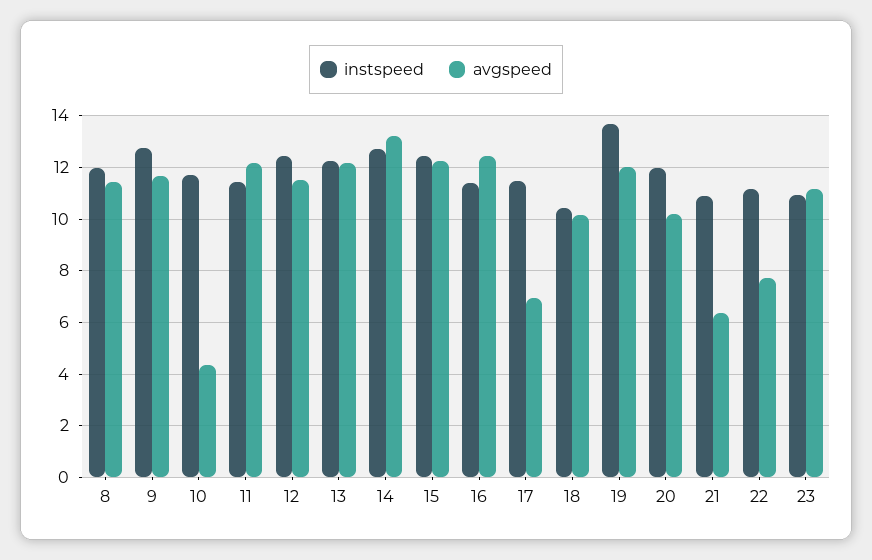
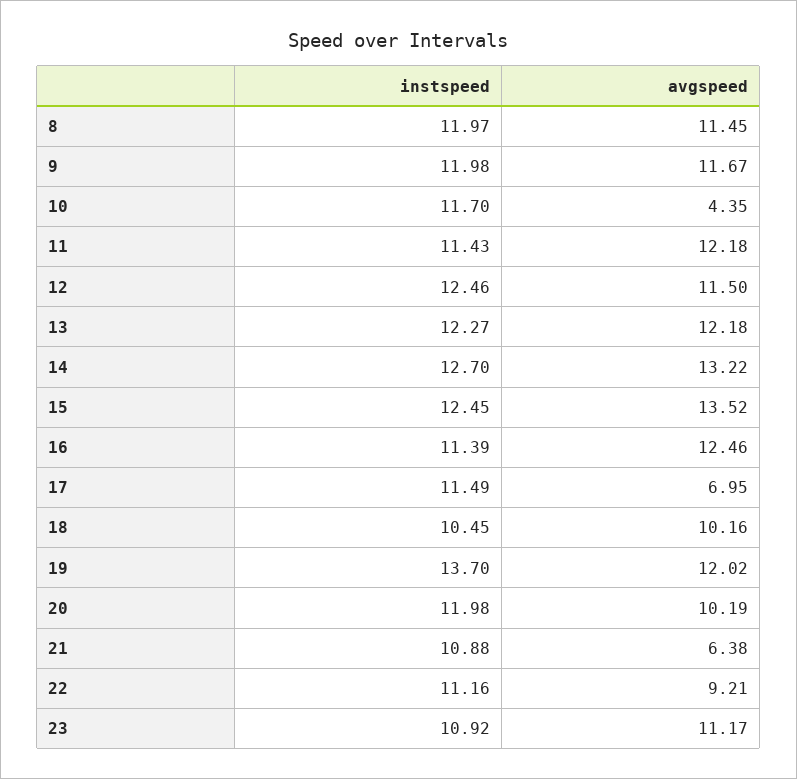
  {
    "instspeed": {
      "8": 11.97,
-     "9": 12.75,
+     "9": 11.98,
      "10": 11.7,
      "11": 11.43,
      "12": 12.46,
      "13": 12.27,
      "14": 12.7,
      "15": 12.45,
      "16": 11.39,
      "17": 11.49,
      "18": 10.45,
      "19": 13.7,
      "20": 11.98,
      "21": 10.88,
      "22": 11.16,
      "23": 10.92
    },
    "avgspeed": {
      "8": 11.45,
      "9": 11.67,
      "10": 4.35,
      "11": 12.18,
      "12": 11.5,
      "13": 12.18,
      "14": 13.22,
-     "15": 12.25,
+     "15": 13.52,
      "16": 12.46,
      "17": 6.95,
      "18": 10.16,
      "19": 12.02,
      "20": 10.19,
      "21": 6.38,
-     "22": 7.75,
+     "22": 9.21,
      "23": 11.17
    }
  }

